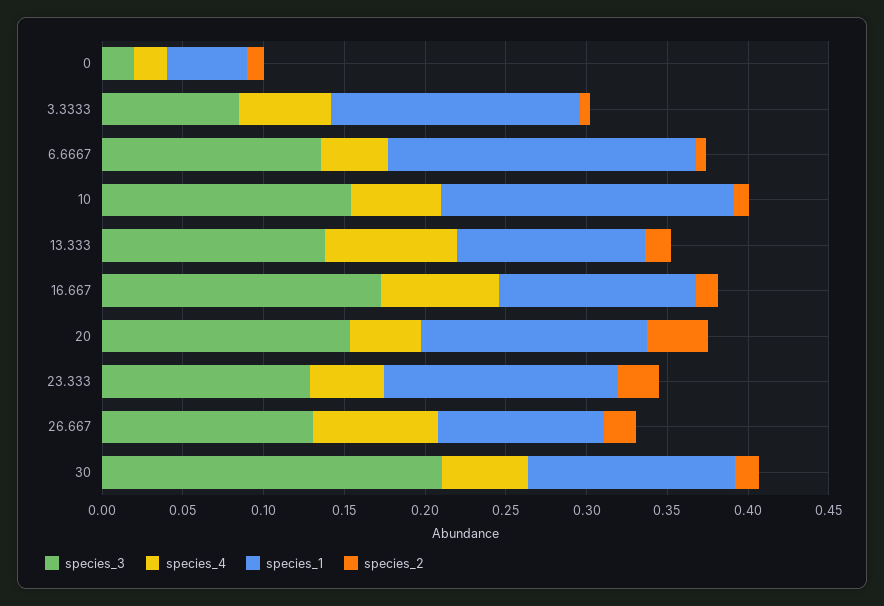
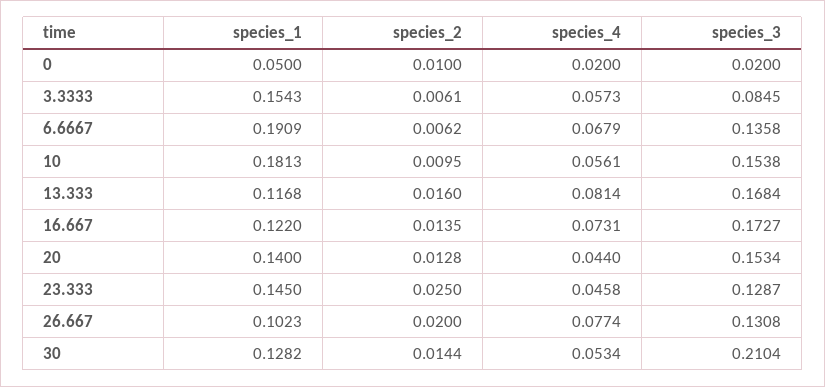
  {
    "species_3": {
      "0": 0.02,
      "3.3333": 0.0845,
      "6.6667": 0.1358,
      "10": 0.1538,
-     "13.333": 0.14,
+     "13.333": 0.1684,
      "16.667": 0.1727,
      "20": 0.1534,
      "23.333": 0.1287,
      "26.667": 0.1308,
      "30": 0.2104
    },
    "species_4": {
      "0": 0.02,
      "3.3333": 0.0573,
-     "6.6667": 0.04,
+     "6.6667": 0.0679,
      "10": 0.0561,
      "13.333": 0.0814,
      "16.667": 0.0731,
      "20": 0.044,
      "23.333": 0.0458,
      "26.667": 0.0774,
      "30": 0.0534
    },
    "species_1": {
      "0": 0.05,
      "3.3333": 0.1543,
      "6.6667": 0.1909,
      "10": 0.1813,
      "13.333": 0.1168,
      "16.667": 0.122,
      "20": 0.14,
      "23.333": 0.145,
      "26.667": 0.1023,
      "30": 0.1282
    },
    "species_2": {
      "0": 0.01,
      "3.3333": 0.0061,
      "6.6667": 0.0062,
      "10": 0.0095,
      "13.333": 0.016,
      "16.667": 0.0135,
-     "20": 0.04,
+     "20": 0.0128,
      "23.333": 0.025,
      "26.667": 0.02,
      "30": 0.0144
    }
  }

